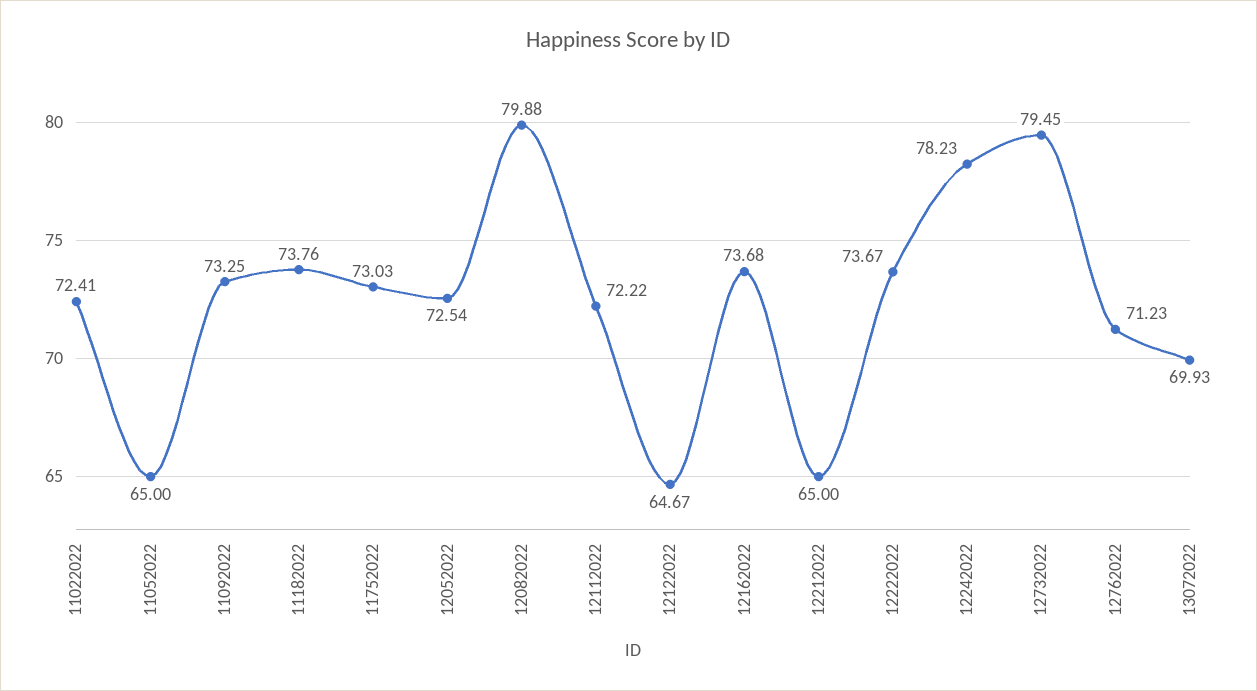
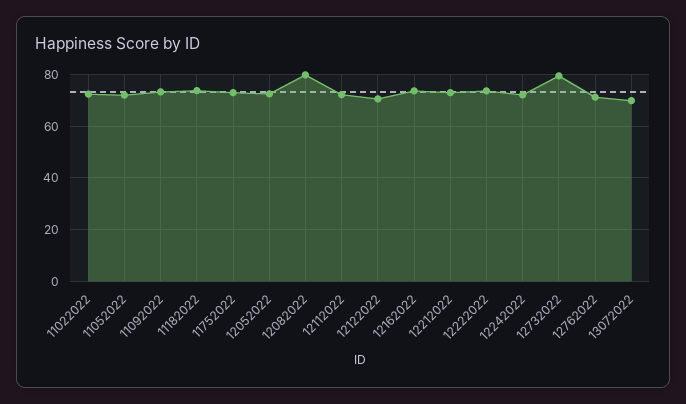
  {
    "11022022": 72.41,
-   "11052022": 65,
+   "11052022": 72.5,
    "11092022": 73.25,
    "11182022": 73.76,
    "11752022": 73.03,
    "12052022": 72.54,
    "12082022": 79.88,
    "12112022": 72.22,
-   "12122022": 64.67,
+   "12122022": 70,
    "12162022": 73.68,
-   "12212022": 65,
+   "12212022": 72.5,
    "12222022": 73.67,
-   "12242022": 78.23,
+   "12242022": 72.5,
    "12732022": 79.45,
    "12762022": 71.23,
    "13072022": 69.93
  }

